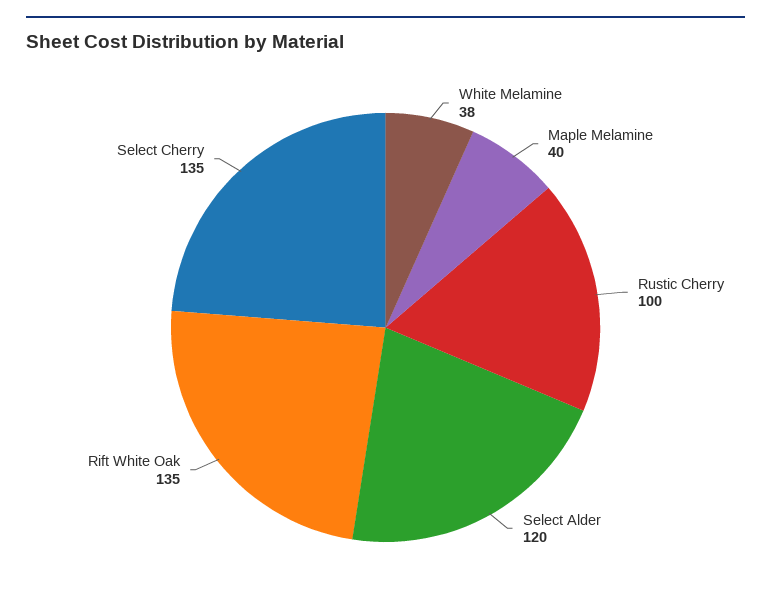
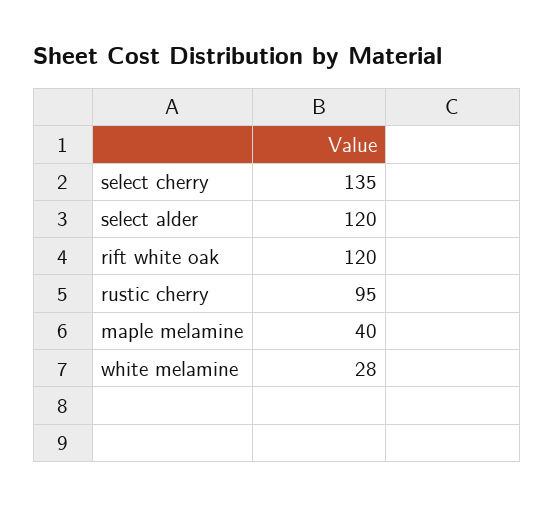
  {
-   "White Melamine": 38,
+   "White Melamine": 28,
    "Maple Melamine": 40,
-   "Rustic Cherry": 100,
+   "Rustic Cherry": 95,
    "Select Alder": 120,
-   "Rift White Oak": 135,
+   "Rift White Oak": 120,
    "Select Cherry": 135
  }

